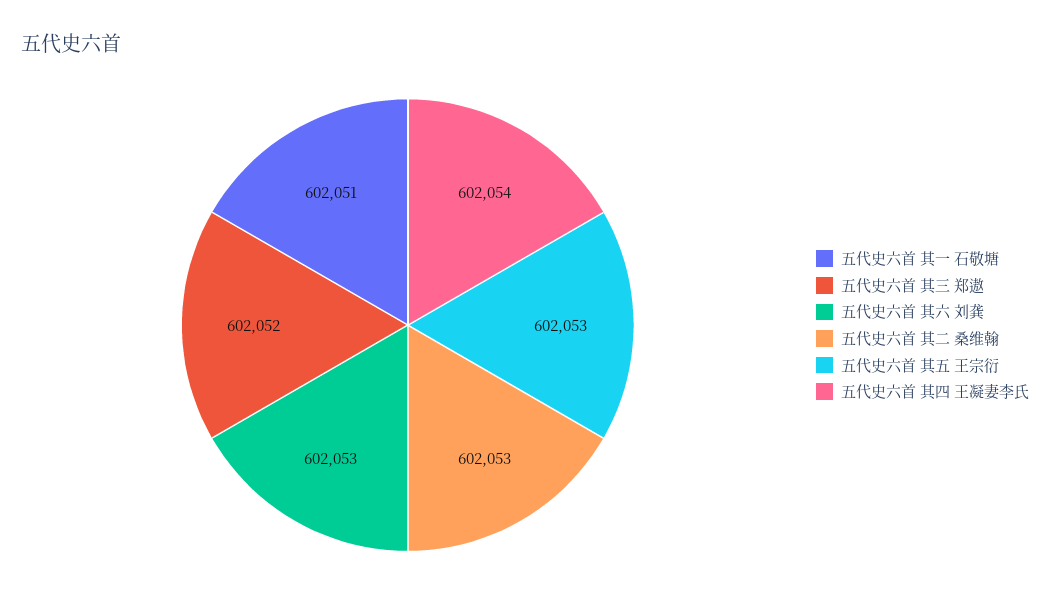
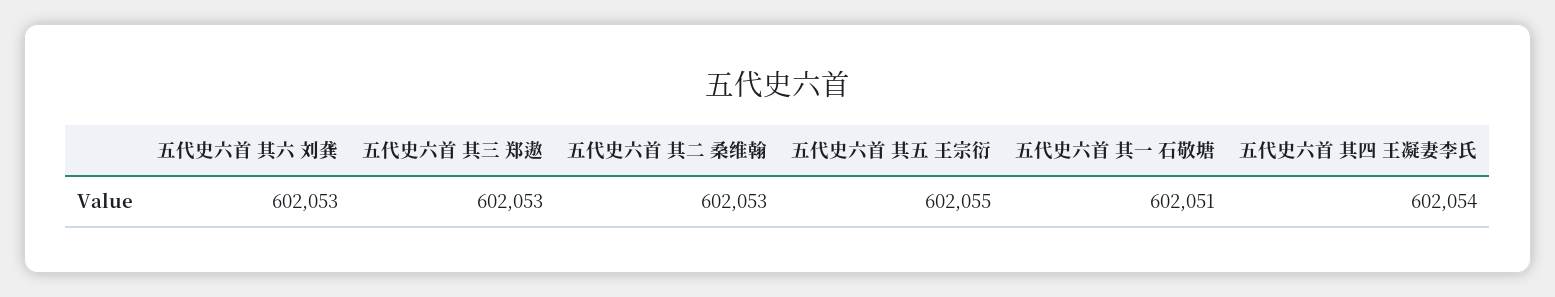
  {
    "五代史六首 其一 石敬塘": 602051,
-   "五代史六首 其三 郑遨": 602052,
+   "五代史六首 其三 郑遨": 602053,
    "五代史六首 其六 刘龚": 602053,
    "五代史六首 其二 桑维翰": 602053,
-   "五代史六首 其五 王宗衍": 602053,
+   "五代史六首 其五 王宗衍": 602055,
    "五代史六首 其四 王凝妻李氏": 602054
  }

